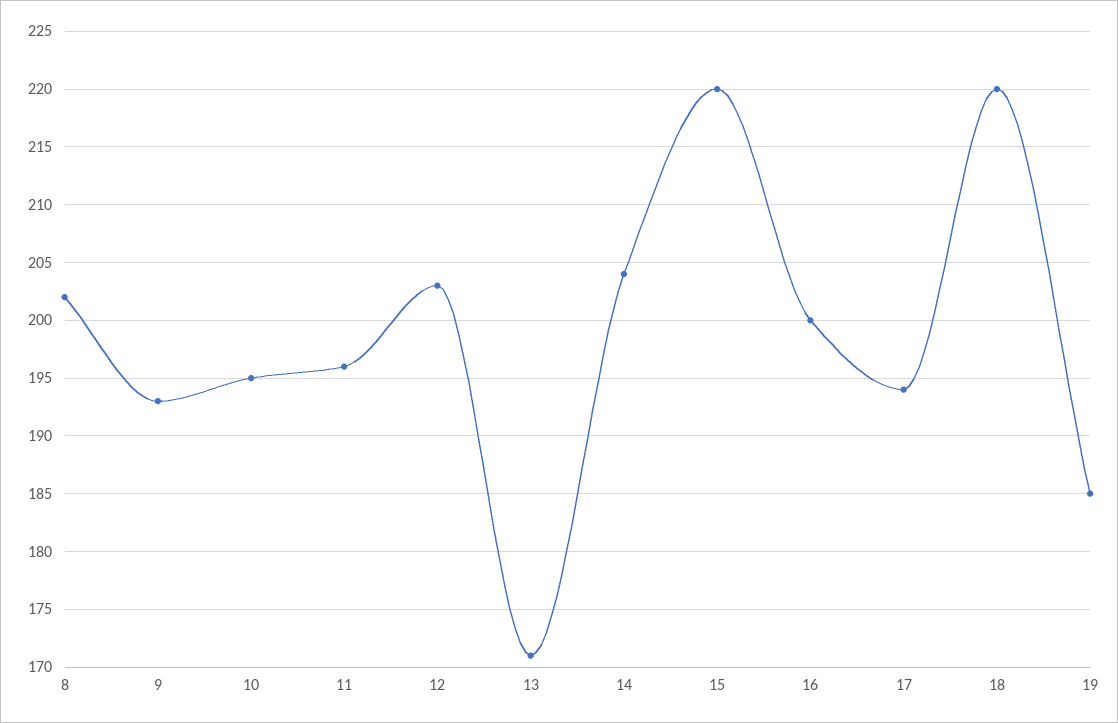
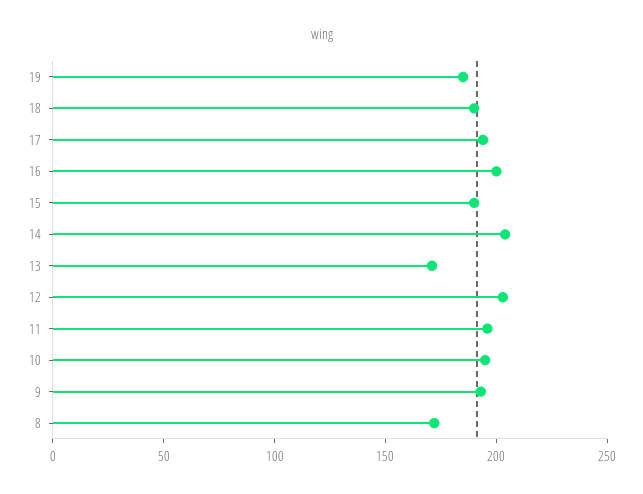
  {
-   "8": 202,
+   "8": 170,
    "9": 193,
    "10": 195,
    "11": 196,
    "12": 203,
    "13": 171,
    "14": 204,
-   "15": 220,
+   "15": 190,
    "16": 200,
    "17": 194,
-   "18": 220,
+   "18": 190,
    "19": 185
  }

